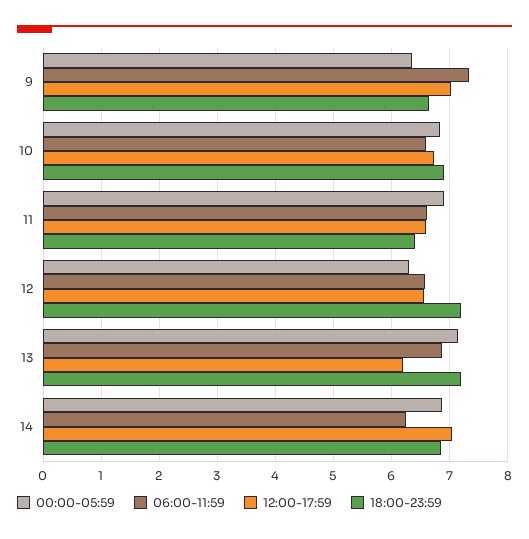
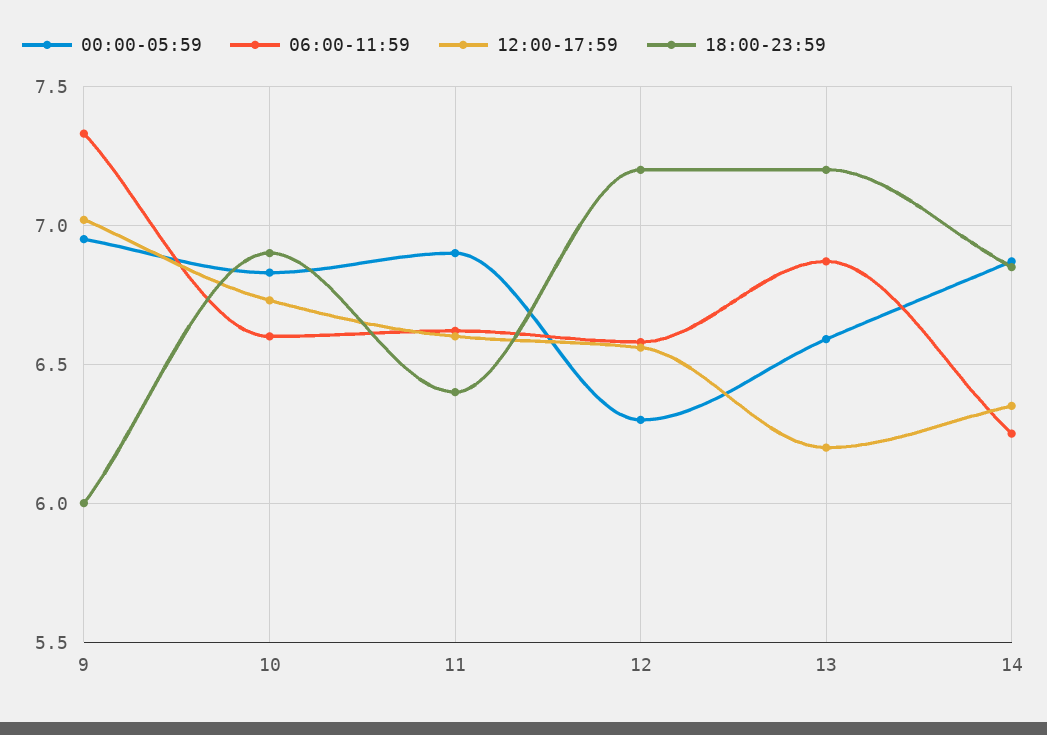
  {
    "00:00-05:59": {
-     "9": 6.4,
+     "9": 6.95,
      "10": 6.85,
      "11": 6.9,
      "12": 6.3,
-     "13": 7.2,
+     "13": 6.6,
      "14": 6.85
    },
    "06:00-11:59": {
      "9": 7.35,
      "10": 6.6,
      "11": 6.6,
      "12": 6.6,
      "13": 6.85,
      "14": 6.25
    },
    "12:00-17:59": {
      "9": 7,
      "10": 6.75,
      "11": 6.6,
      "12": 6.55,
      "13": 6.2,
-     "14": 7
+     "14": 6.35
    },
    "18:00-23:59": {
-     "9": 6.6,
+     "9": 6,
      "10": 6.9,
      "11": 6.4,
      "12": 7.2,
      "13": 7.2,
      "14": 6.85
    }
  }

